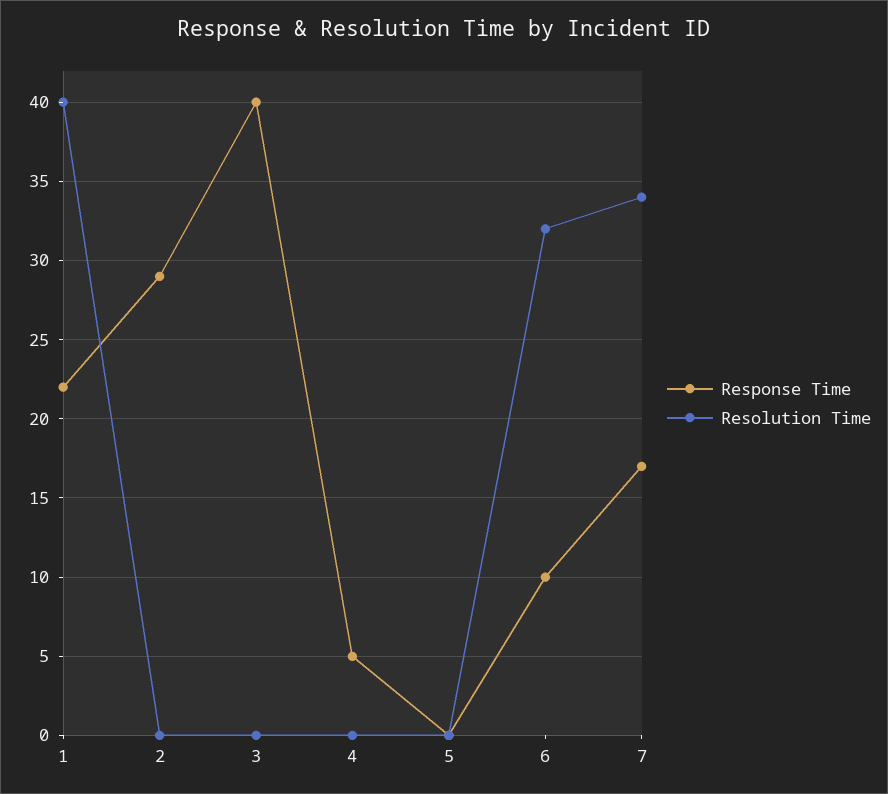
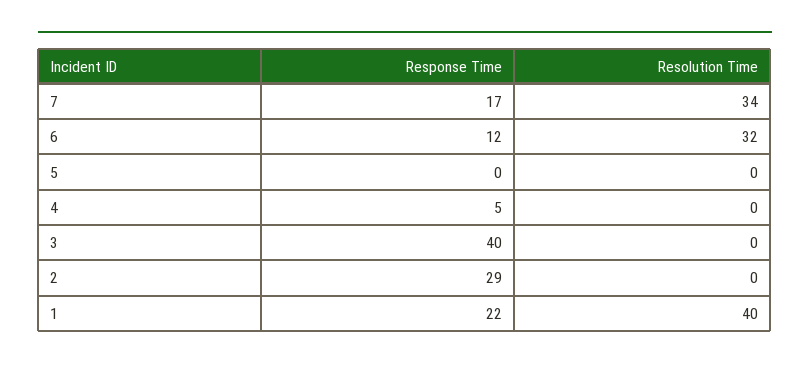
  {
    "Response Time": {
      "1": 22,
      "2": 29,
      "3": 40,
      "4": 5,
      "5": 0,
-     "6": 10,
+     "6": 12,
      "7": 17
    },
    "Resolution Time": {
      "1": 40,
      "2": 0,
      "3": 0,
      "4": 0,
      "5": 0,
      "6": 32,
      "7": 34
    }
  }

